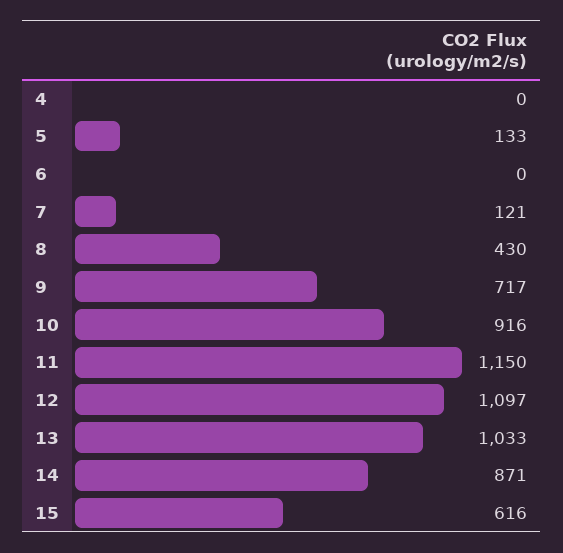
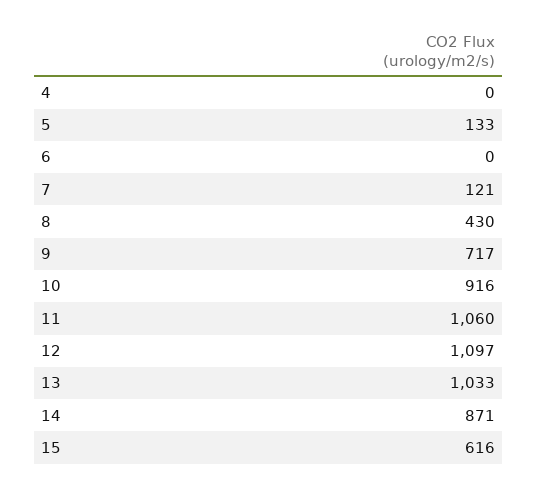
  {
    "4": 0,
    "5": 133,
    "6": 0,
    "7": 121,
    "8": 430,
    "9": 717,
    "10": 916,
-   "11": 1150,
+   "11": 1060,
    "12": 1097,
    "13": 1033,
    "14": 871,
    "15": 616
  }

